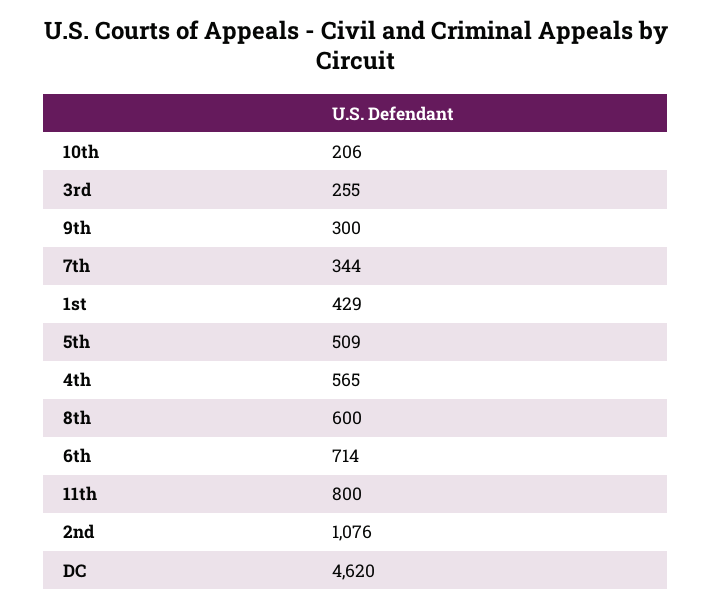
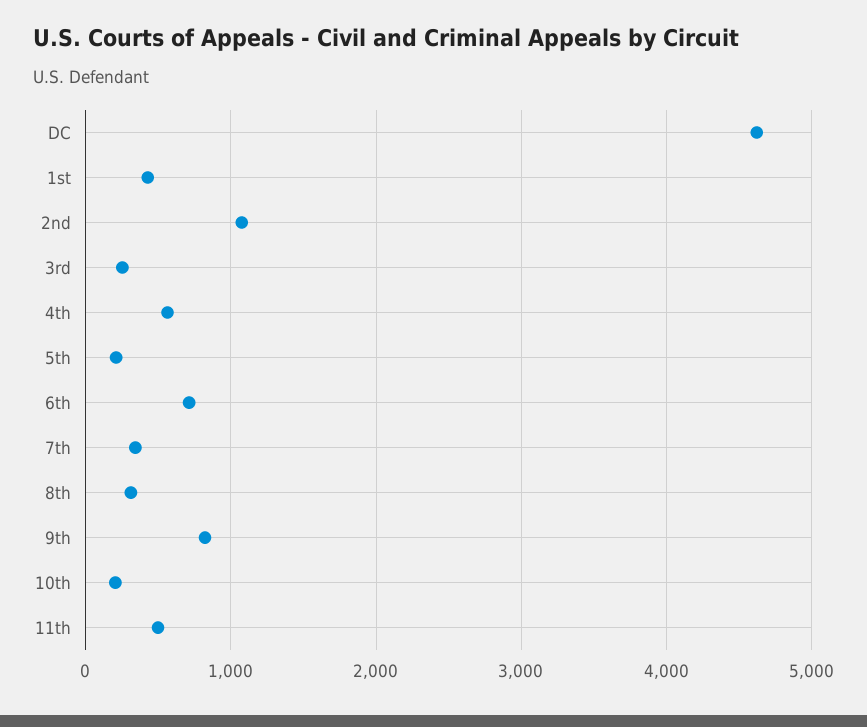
  {
    "10th": 206,
    "3rd": 255,
-   "9th": 300,
+   "9th": 800,
    "7th": 344,
    "1st": 429,
-   "5th": 509,
+   "5th": 200,
    "4th": 565,
-   "8th": 600,
+   "8th": 300,
    "6th": 714,
-   "11th": 800,
+   "11th": 500,
    "2nd": 1076,
    "DC": 4620
  }

